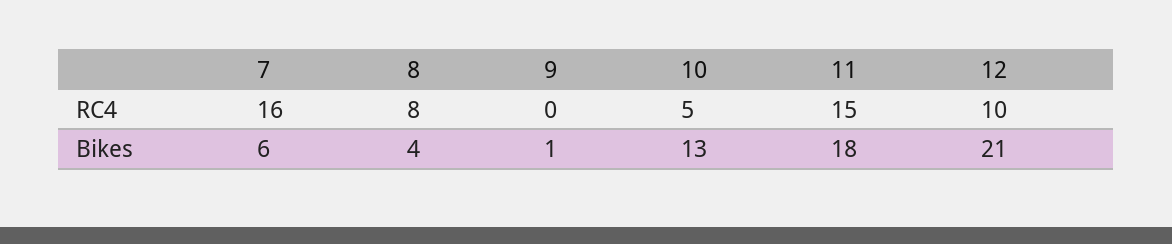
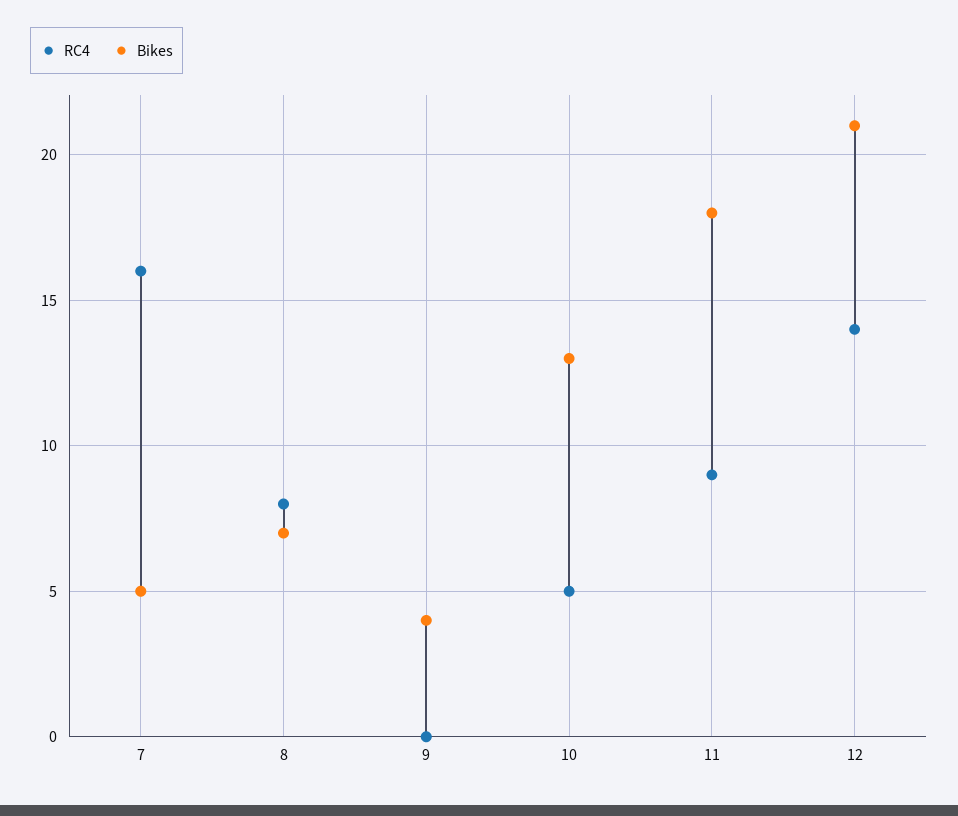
  {
    "RC4": {
      "7": 16,
      "8": 8,
      "9": 0,
      "10": 5,
-     "11": 15,
+     "11": 9,
-     "12": 10
+     "12": 14
    },
    "Bikes": {
-     "7": 6,
+     "7": 5,
-     "8": 4,
+     "8": 7,
-     "9": 1,
+     "9": 4,
      "10": 13,
      "11": 18,
      "12": 21
    }
  }

